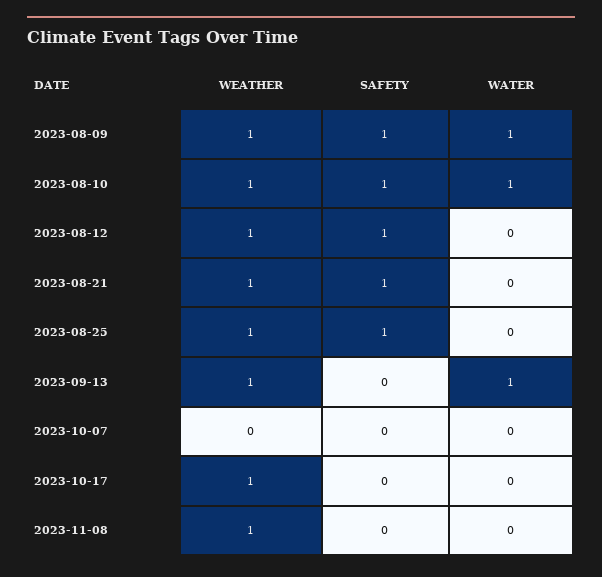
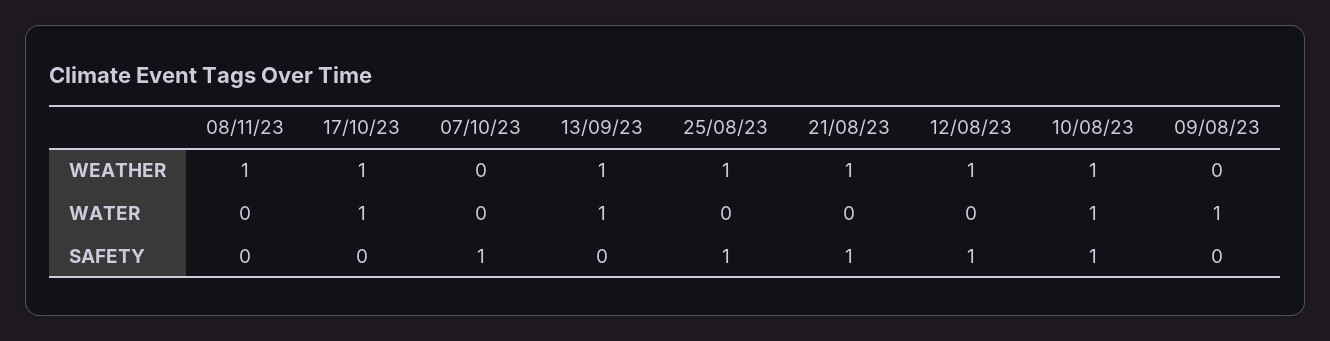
  {
    "WEATHER": {
-     "2023-08-09": 1,
+     "2023-08-09": 0,
      "2023-08-10": 1,
      "2023-08-12": 1,
      "2023-08-21": 1,
      "2023-08-25": 1,
      "2023-09-13": 1,
      "2023-10-07": 0,
      "2023-10-17": 1,
      "2023-11-08": 1
    },
    "SAFETY": {
-     "2023-08-09": 1,
+     "2023-08-09": 0,
      "2023-08-10": 1,
      "2023-08-12": 1,
      "2023-08-21": 1,
      "2023-08-25": 1,
      "2023-09-13": 0,
-     "2023-10-07": 0,
+     "2023-10-07": 1,
      "2023-10-17": 0,
      "2023-11-08": 0
    },
    "WATER": {
      "2023-08-09": 1,
      "2023-08-10": 1,
      "2023-08-12": 0,
      "2023-08-21": 0,
      "2023-08-25": 0,
      "2023-09-13": 1,
      "2023-10-07": 0,
-     "2023-10-17": 0,
+     "2023-10-17": 1,
      "2023-11-08": 0
    }
  }

